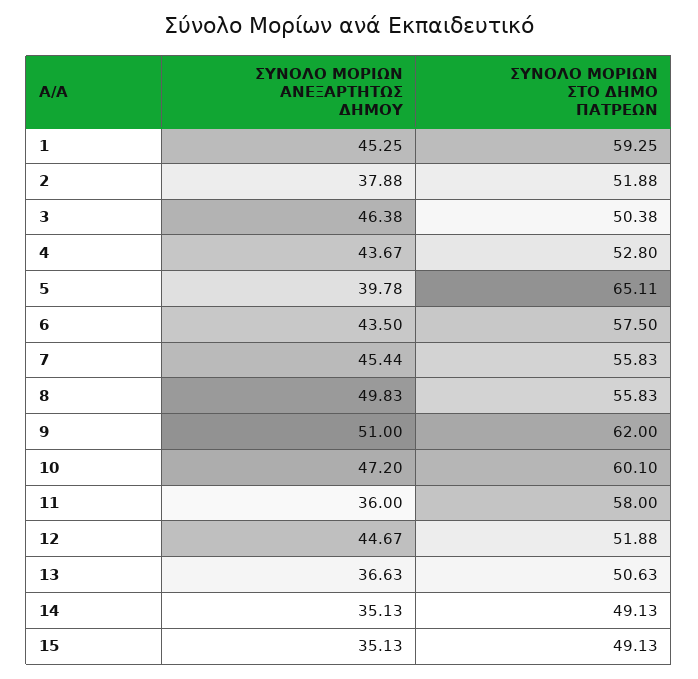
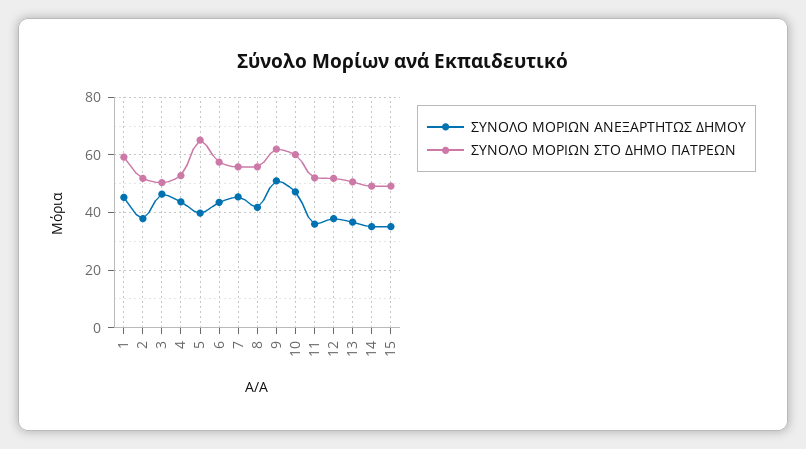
  {
    "ΣΥΝΟΛΟ ΜΟΡΙΩΝ ΑΝΕΞΑΡΤΗΤΩΣ ΔΗΜΟΥ": {
      "1": 45.25,
      "2": 37.88,
      "3": 46.38,
      "4": 43.67,
      "5": 39.78,
      "6": 43.5,
      "7": 45.44,
-     "8": 49.83,
+     "8": 42.5,
      "9": 51,
      "10": 47.2,
      "11": 36,
-     "12": 44.67,
+     "12": 37.5,
      "13": 36.63,
      "14": 35.13,
      "15": 35.13
    },
    "ΣΥΝΟΛΟ ΜΟΡΙΩΝ ΣΤΟ ΔΗΜΟ ΠΑΤΡΕΩΝ": {
      "1": 59.25,
      "2": 51.88,
      "3": 50.38,
      "4": 52.8,
      "5": 65.11,
      "6": 57.5,
      "7": 55.83,
      "8": 55.83,
      "9": 62,
      "10": 60.1,
-     "11": 58,
+     "11": 52.5,
      "12": 51.88,
      "13": 50.63,
      "14": 49.13,
      "15": 49.13
    }
  }

